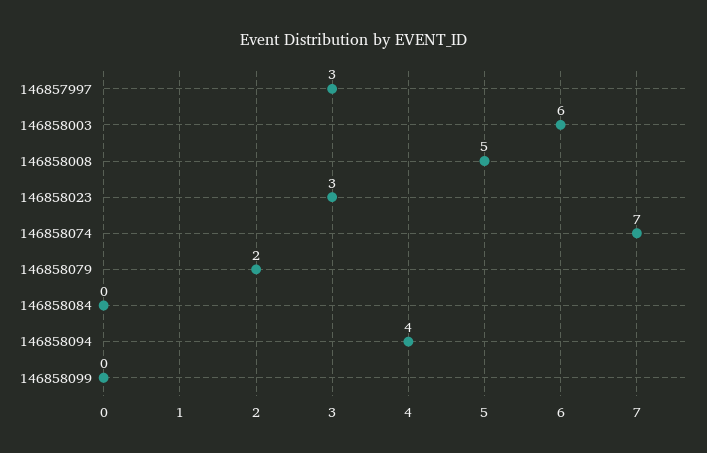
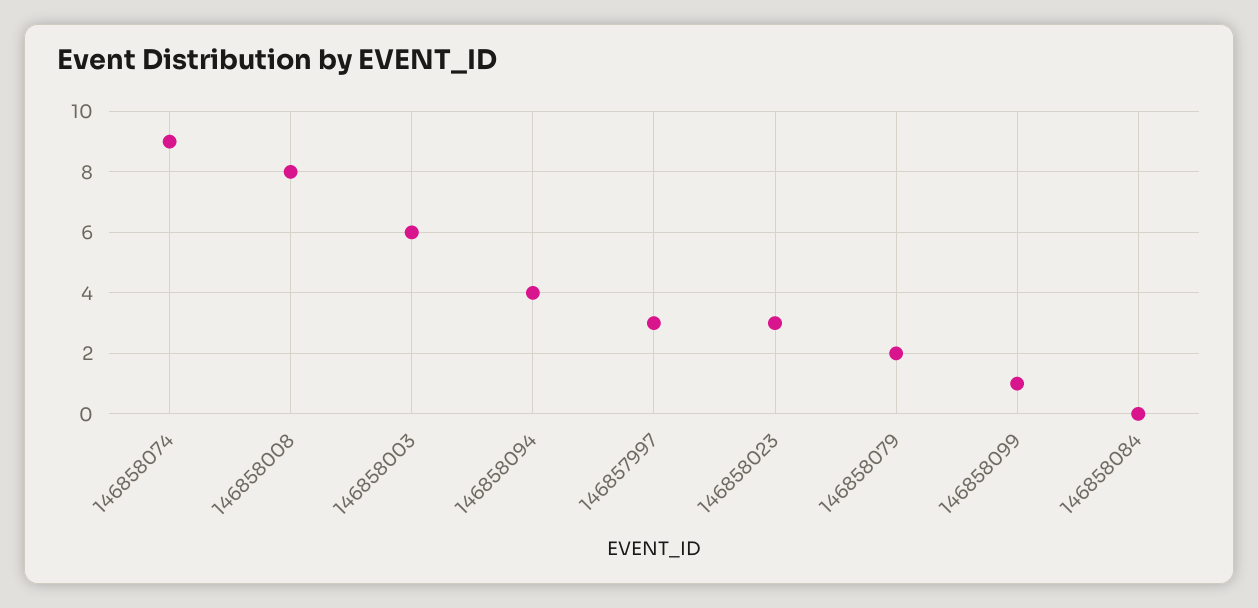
  {
    "146857997": 3,
    "146858003": 6,
-   "146858008": 5,
+   "146858008": 8,
    "146858023": 3,
-   "146858074": 7,
+   "146858074": 9,
    "146858079": 2,
    "146858084": 0,
    "146858094": 4,
-   "146858099": 0
+   "146858099": 1
  }

